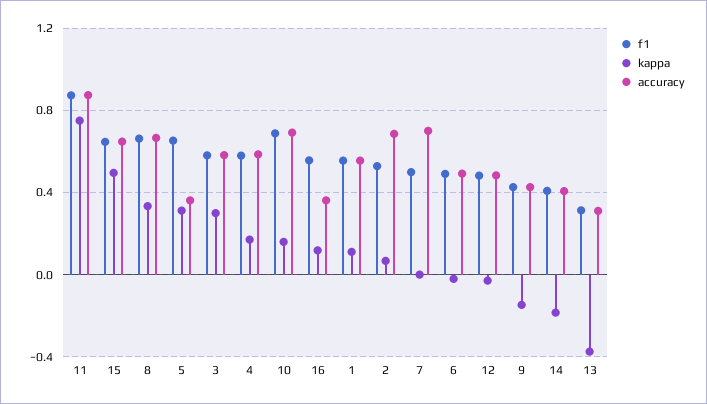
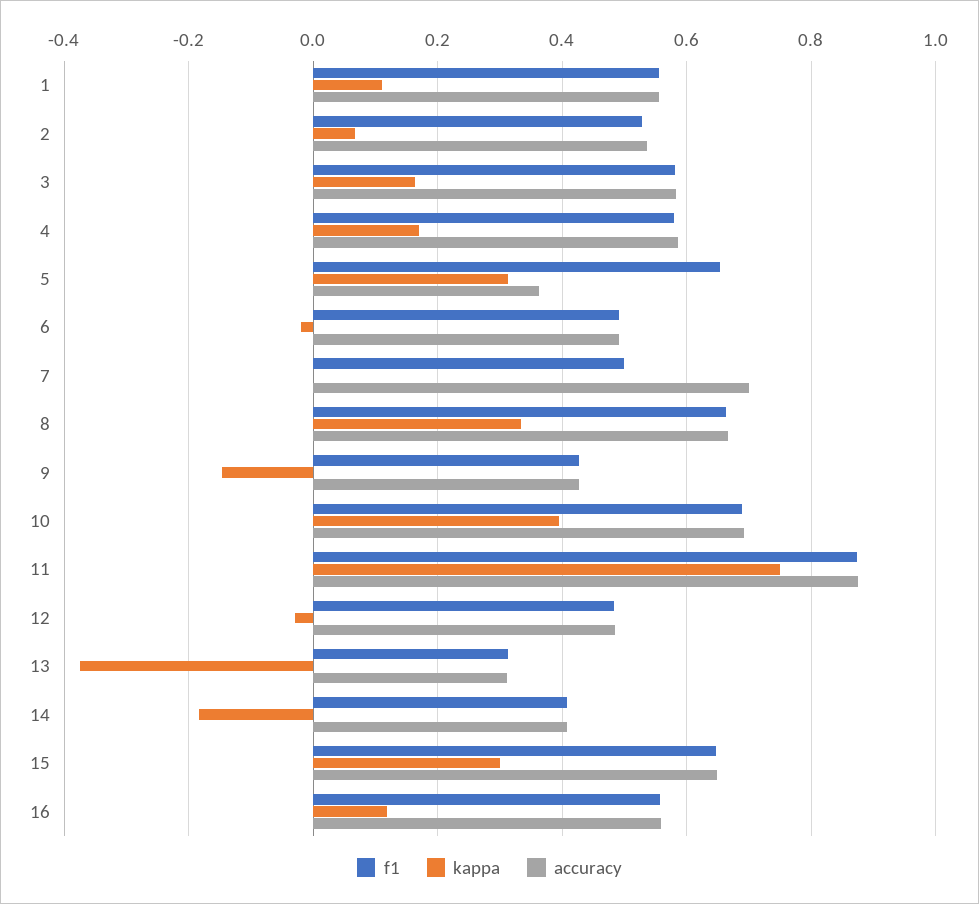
  {
    "f1": {
      "11": 0.88,
      "15": 0.64,
      "8": 0.66,
      "5": 0.66,
      "3": 0.58,
      "4": 0.58,
      "10": 0.68,
      "16": 0.56,
      "1": 0.56,
      "2": 0.52,
      "7": 0.5,
      "6": 0.5,
      "12": 0.48,
      "9": 0.42,
      "14": 0.4,
      "13": 0.32
    },
    "kappa": {
      "11": 0.76,
-     "15": 0.5,
+     "15": 0.3,
      "8": 0.34,
      "5": 0.32,
-     "3": 0.3,
+     "3": 0.16,
      "4": 0.18,
-     "10": 0.15,
+     "10": 0.4,
      "16": 0.12,
      "1": 0.12,
      "2": 0.06,
      "7": 0,
      "6": -0.02,
      "12": -0.02,
      "9": -0.14,
      "14": -0.18,
      "13": -0.38
    },
    "accuracy": {
      "11": 0.88,
      "15": 0.64,
      "8": 0.66,
      "5": 0.36,
      "3": 0.58,
      "4": 0.58,
      "10": 0.7,
-     "16": 0.35,
+     "16": 0.56,
      "1": 0.56,
-     "2": 0.7,
+     "2": 0.54,
      "7": 0.7,
      "6": 0.5,
      "12": 0.48,
      "9": 0.42,
      "14": 0.4,
      "13": 0.32
    }
  }

